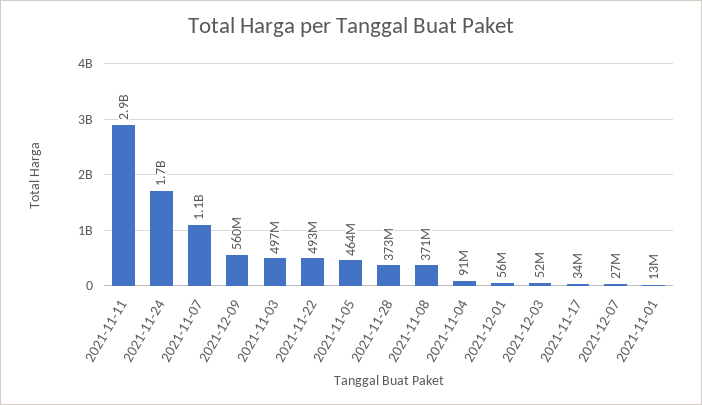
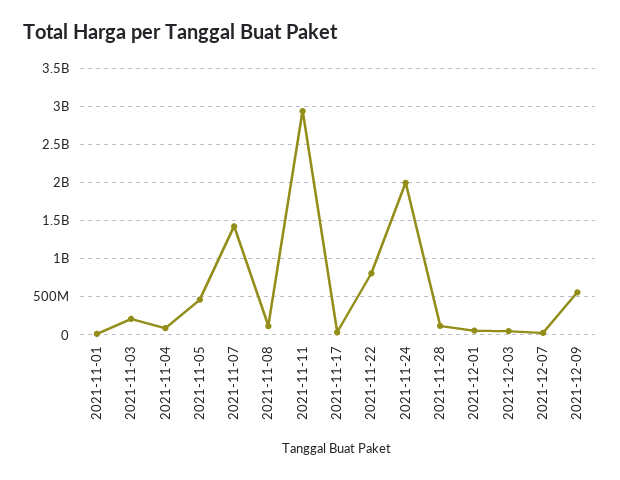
  {
    "2021-11-11": 2900000000,
-   "2021-11-24": 1700000000,
+   "2021-11-24": 2000000000,
-   "2021-11-07": 1100000000,
+   "2021-11-07": 1400000000,
    "2021-12-09": 560000000,
-   "2021-11-03": 497000000,
+   "2021-11-03": 200000000,
-   "2021-11-22": 493000000,
+   "2021-11-22": 800000000,
    "2021-11-05": 464000000,
-   "2021-11-28": 373000000,
+   "2021-11-28": 100000000,
-   "2021-11-08": 371000000,
+   "2021-11-08": 100000000,
    "2021-11-04": 91000000,
    "2021-12-01": 56000000,
    "2021-12-03": 52000000,
    "2021-11-17": 34000000,
    "2021-12-07": 27000000,
    "2021-11-01": 13000000
  }

